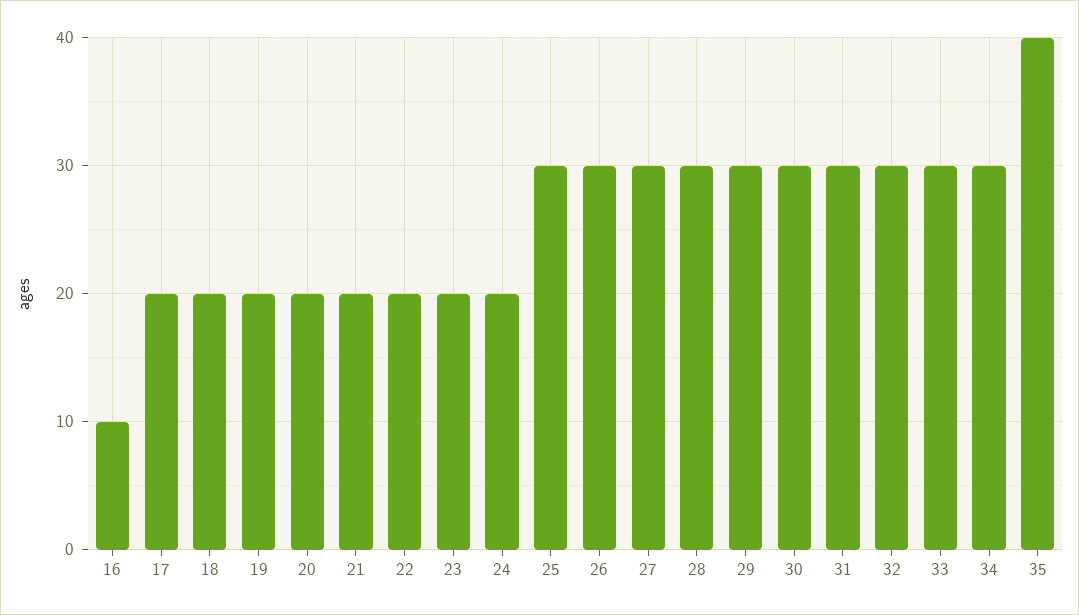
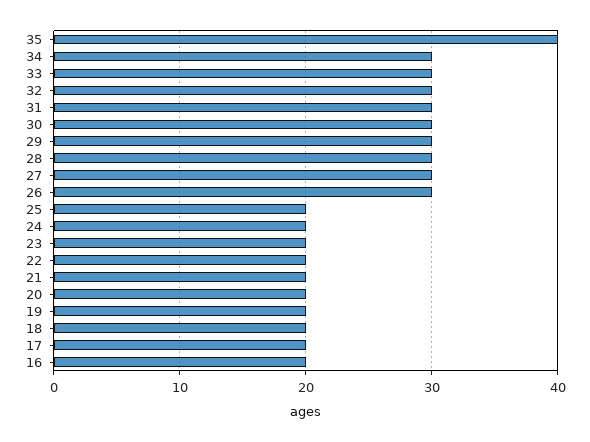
  {
-   "16": 10,
+   "16": 20,
    "17": 20,
    "18": 20,
    "19": 20,
    "20": 20,
    "21": 20,
    "22": 20,
    "23": 20,
    "24": 20,
-   "25": 30,
+   "25": 20,
    "26": 30,
    "27": 30,
    "28": 30,
    "29": 30,
    "30": 30,
    "31": 30,
    "32": 30,
    "33": 30,
    "34": 30,
    "35": 40
  }

